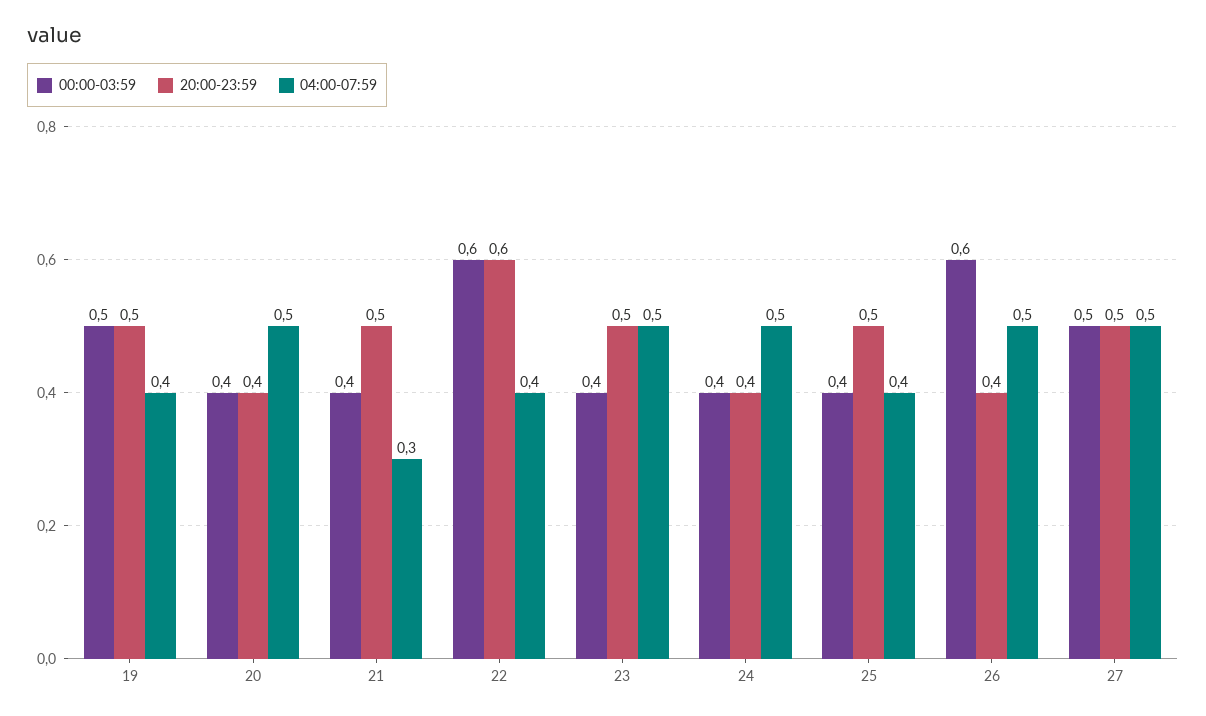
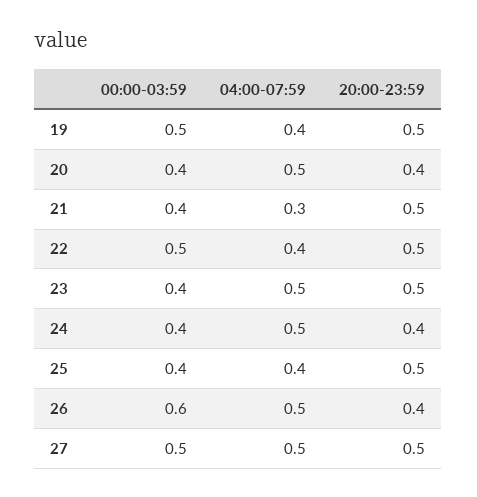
  {
    "00:00-03:59": {
      "19": 0.5,
      "20": 0.4,
      "21": 0.4,
-     "22": 0.6,
+     "22": 0.5,
      "23": 0.4,
      "24": 0.4,
      "25": 0.4,
      "26": 0.6,
      "27": 0.5
    },
    "20:00-23:59": {
      "19": 0.5,
      "20": 0.4,
      "21": 0.5,
-     "22": 0.6,
+     "22": 0.5,
      "23": 0.5,
      "24": 0.4,
      "25": 0.5,
      "26": 0.4,
      "27": 0.5
    },
    "04:00-07:59": {
      "19": 0.4,
      "20": 0.5,
      "21": 0.3,
      "22": 0.4,
      "23": 0.5,
      "24": 0.5,
      "25": 0.4,
      "26": 0.5,
      "27": 0.5
    }
  }

